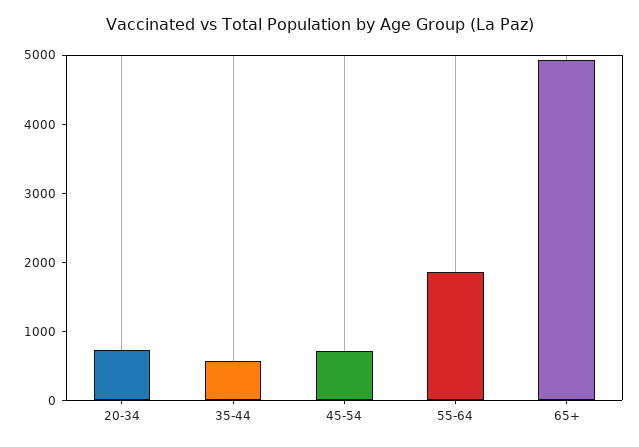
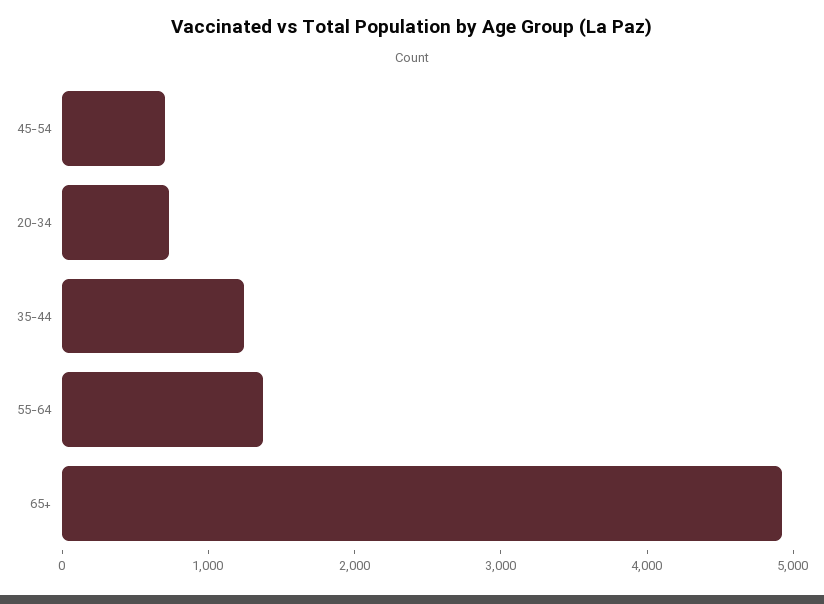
  {
    "20-34": 800,
-   "35-44": 600,
+   "35-44": 1200,
    "45-54": 800,
-   "55-64": 1800,
+   "55-64": 1400,
    "65+": 5000
  }

